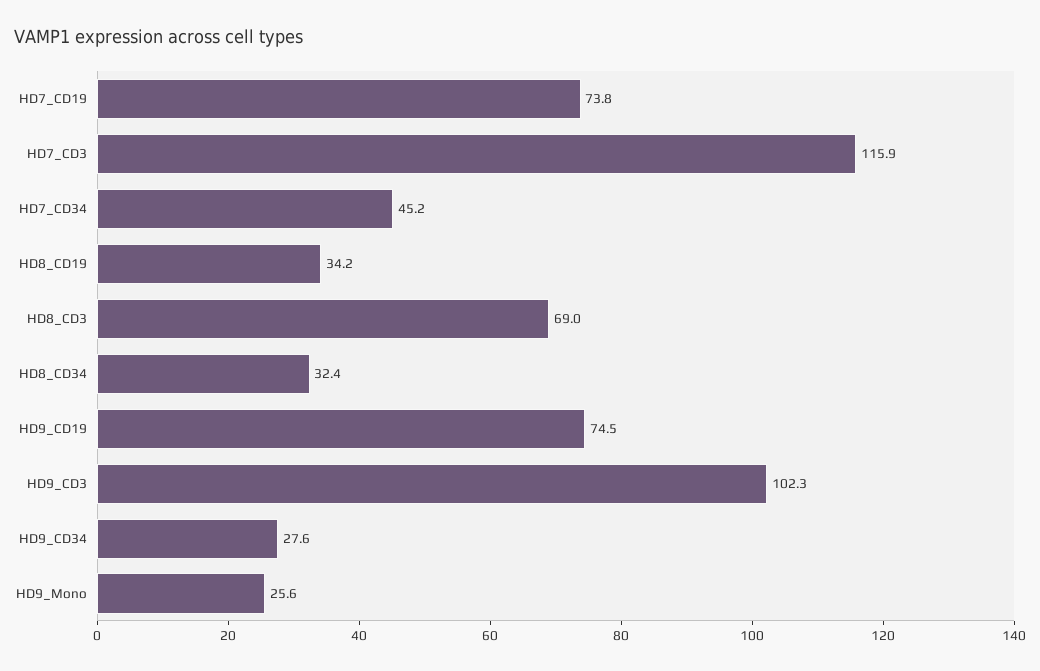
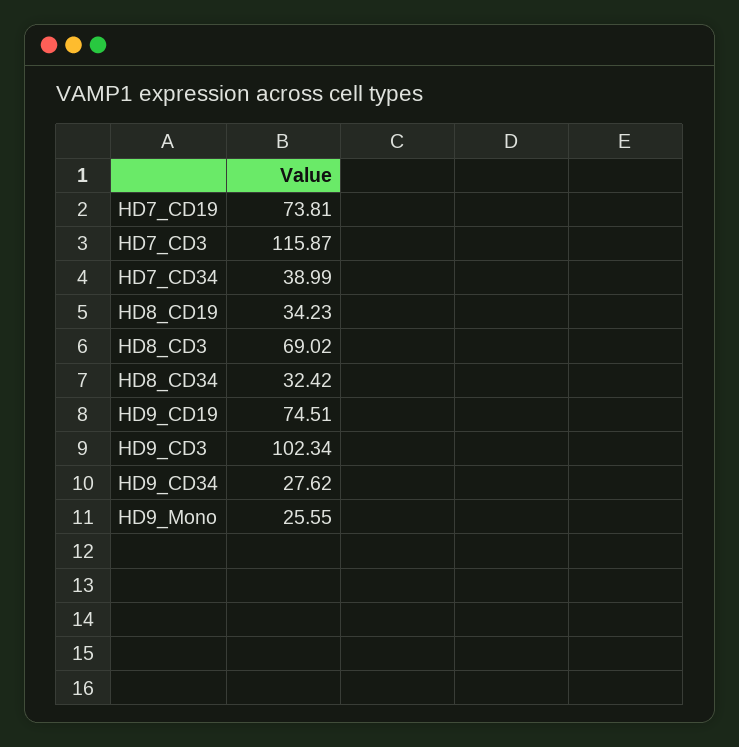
  {
    "HD7_CD19": 73.81,
    "HD7_CD3": 115.87,
-   "HD7_CD34": 45.2,
+   "HD7_CD34": 38.99,
    "HD8_CD19": 34.23,
    "HD8_CD3": 69.02,
    "HD8_CD34": 32.42,
    "HD9_CD19": 74.51,
    "HD9_CD3": 102.34,
    "HD9_CD34": 27.62,
    "HD9_Mono": 25.55
  }

